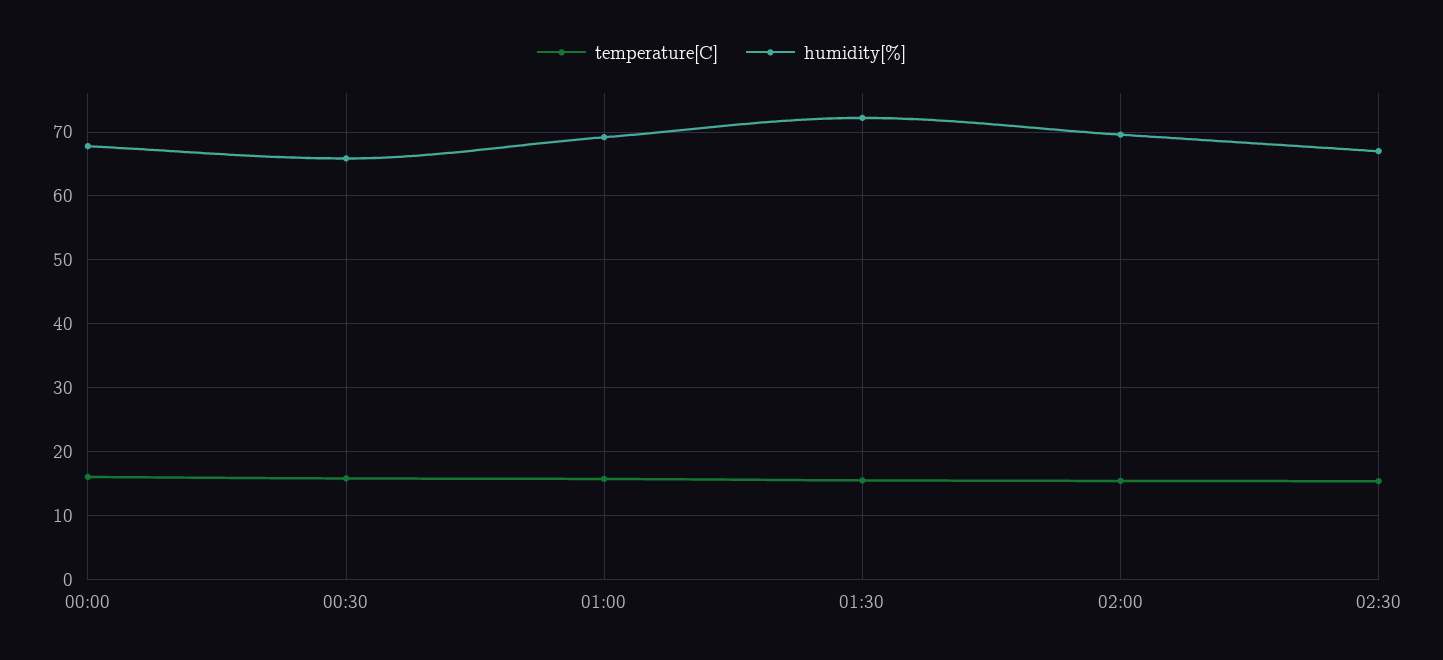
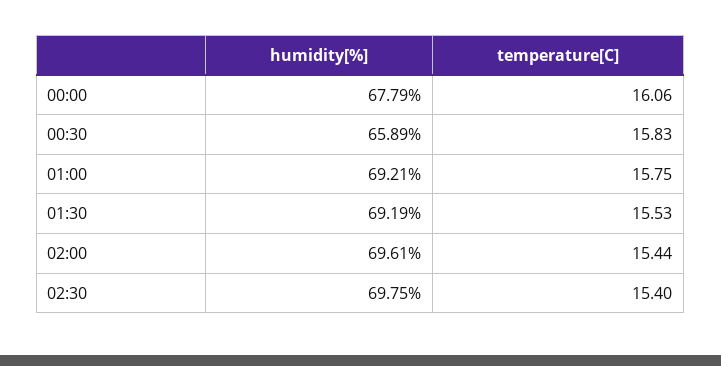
  {
    "temperature[C]": {
      "00:00": 16.06,
      "00:30": 15.83,
      "01:00": 15.75,
      "01:30": 15.53,
      "02:00": 15.44,
      "02:30": 15.4
    },
    "humidity[%]": {
      "00:00": 67.79,
      "00:30": 65.89,
      "01:00": 69.21,
-     "01:30": 72,
+     "01:30": 69.19,
      "02:00": 69.61,
-     "02:30": 67
+     "02:30": 69.75
    }
  }

